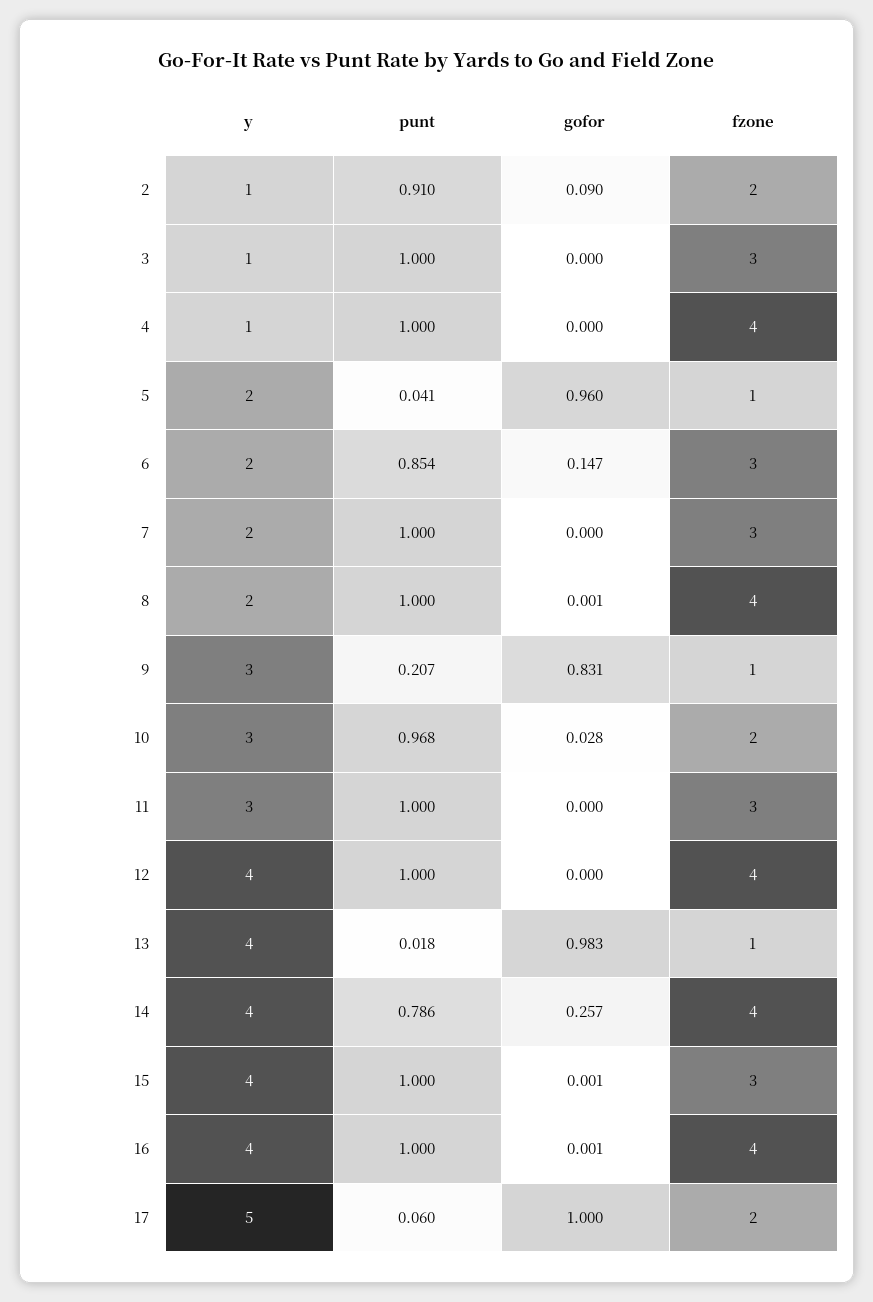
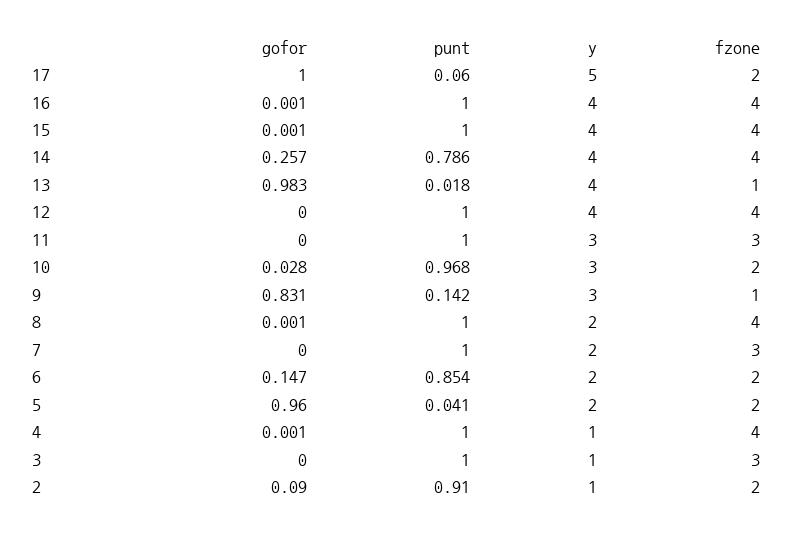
  {
    "y": {
      "2": 1,
      "3": 1,
      "4": 1,
      "5": 2,
      "6": 2,
      "7": 2,
      "8": 2,
      "9": 3,
      "10": 3,
      "11": 3,
      "12": 4,
      "13": 4,
      "14": 4,
      "15": 4,
      "16": 4,
      "17": 5
    },
    "punt": {
      "2": 0.91,
      "3": 1,
      "4": 1,
      "5": 0.041,
      "6": 0.854,
      "7": 1,
      "8": 1,
-     "9": 0.207,
+     "9": 0.142,
      "10": 0.968,
      "11": 1,
      "12": 1,
      "13": 0.018,
      "14": 0.786,
      "15": 1,
      "16": 1,
      "17": 0.06
    },
    "gofor": {
      "2": 0.09,
      "3": 0,
-     "4": 0,
+     "4": 0.001,
      "5": 0.96,
      "6": 0.147,
      "7": 0,
      "8": 0.001,
      "9": 0.831,
      "10": 0.028,
      "11": 0,
      "12": 0,
      "13": 0.983,
      "14": 0.257,
      "15": 0.001,
      "16": 0.001,
      "17": 1
    },
    "fzone": {
      "2": 2,
      "3": 3,
      "4": 4,
-     "5": 1,
+     "5": 2,
-     "6": 3,
+     "6": 2,
      "7": 3,
      "8": 4,
      "9": 1,
      "10": 2,
      "11": 3,
      "12": 4,
      "13": 1,
      "14": 4,
-     "15": 3,
+     "15": 4,
      "16": 4,
      "17": 2
    }
  }

